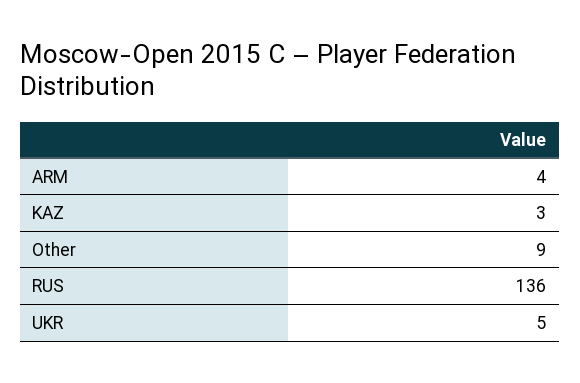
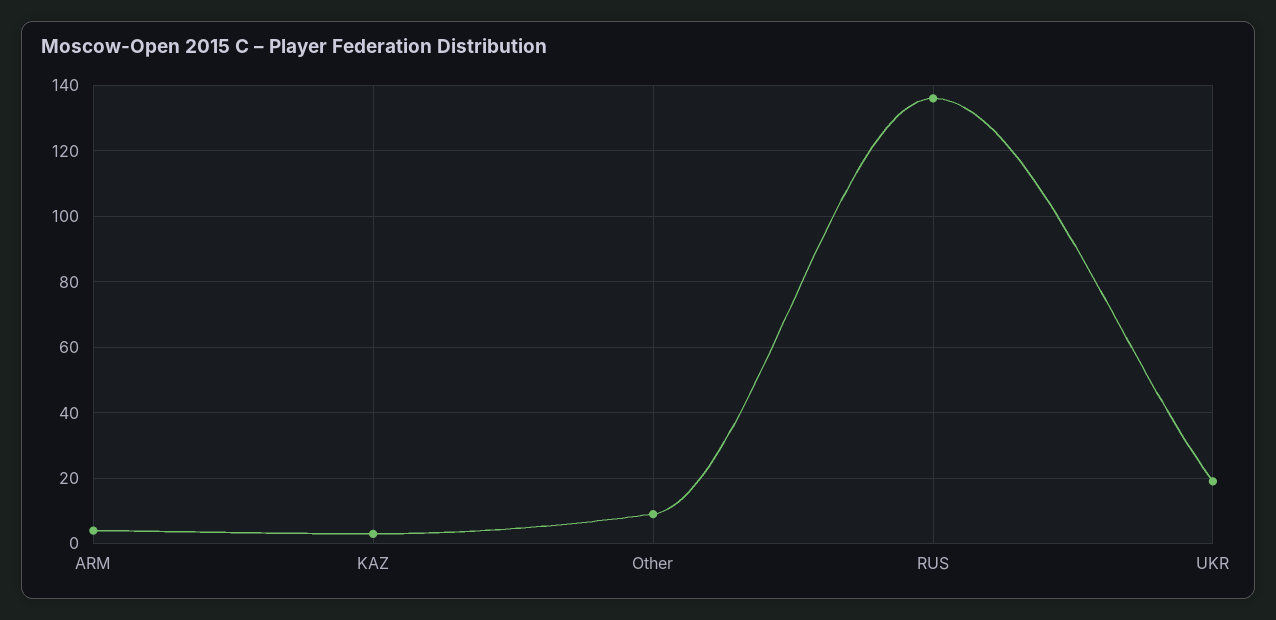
  {
    "ARM": 4,
    "KAZ": 3,
    "Other": 9,
    "RUS": 136,
-   "UKR": 5
+   "UKR": 20
  }

